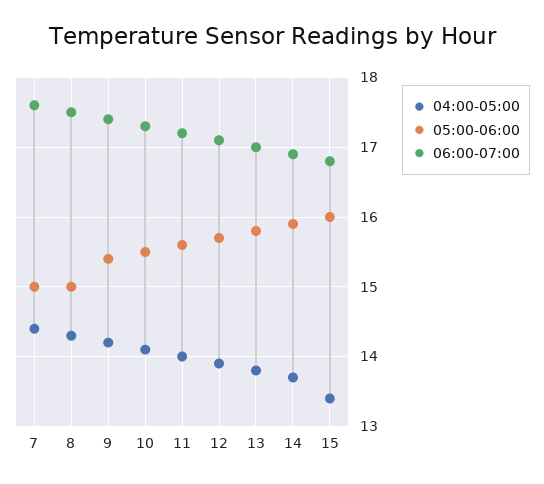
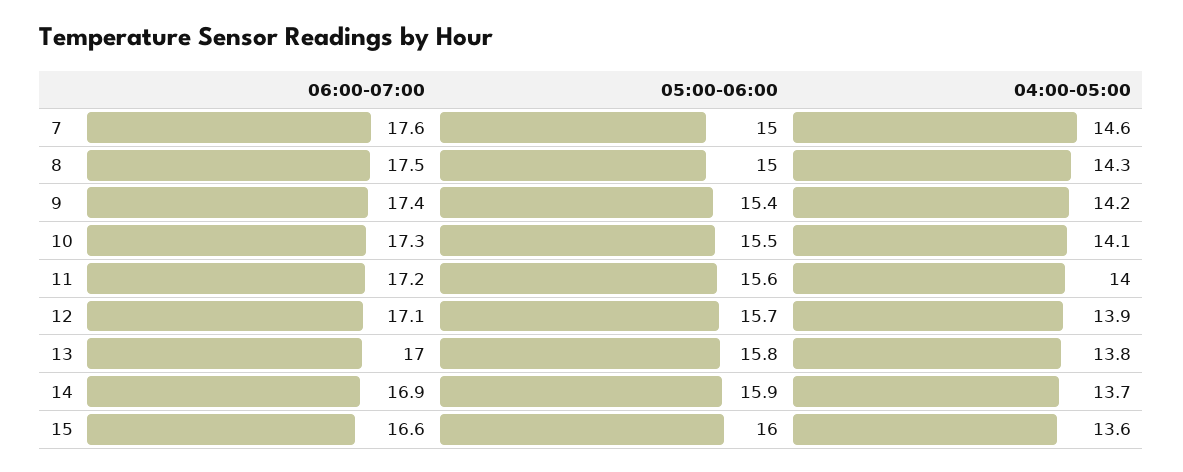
  {
    "04:00-05:00": {
-     "7": 14.4,
+     "7": 14.6,
      "8": 14.3,
      "9": 14.2,
      "10": 14.1,
      "11": 14,
      "12": 13.9,
      "13": 13.8,
      "14": 13.7,
-     "15": 13.4
+     "15": 13.6
    },
    "05:00-06:00": {
      "7": 15,
      "8": 15,
      "9": 15.4,
      "10": 15.5,
      "11": 15.6,
      "12": 15.7,
      "13": 15.8,
      "14": 15.9,
      "15": 16
    },
    "06:00-07:00": {
      "7": 17.6,
      "8": 17.5,
      "9": 17.4,
      "10": 17.3,
      "11": 17.2,
      "12": 17.1,
      "13": 17,
      "14": 16.9,
-     "15": 16.8
+     "15": 16.6
    }
  }

